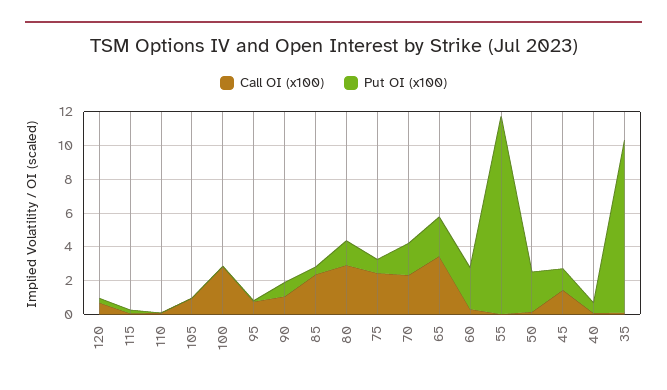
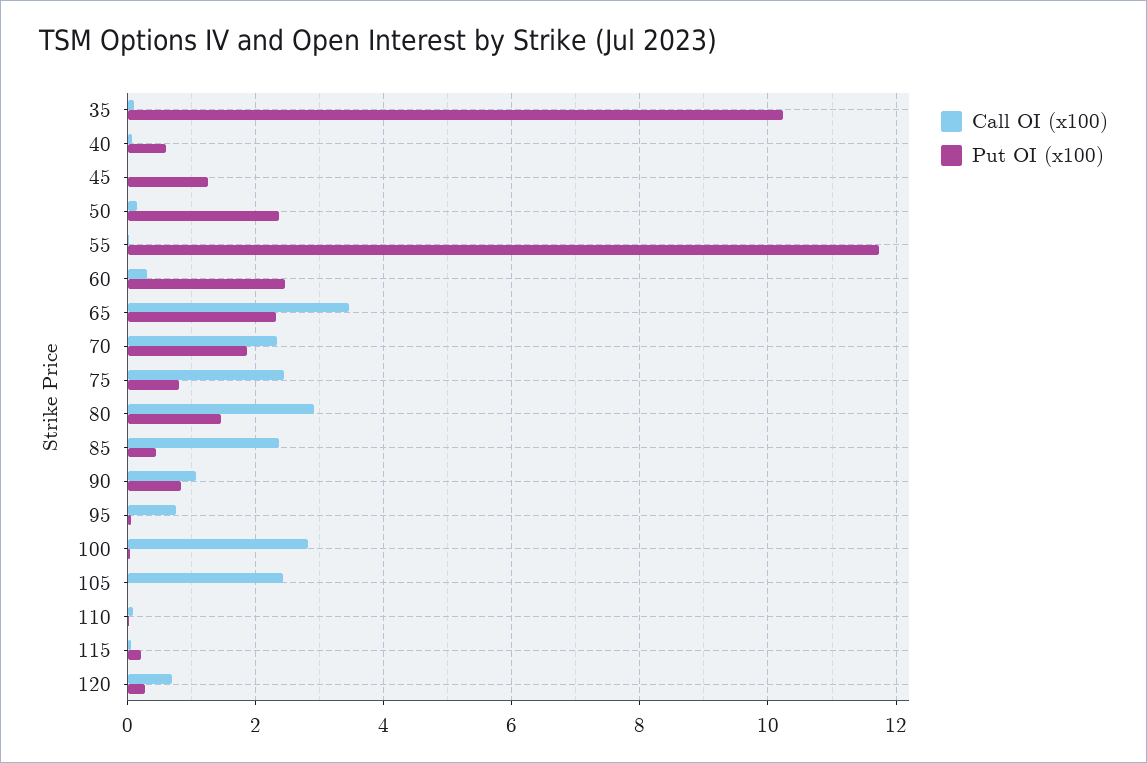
  {
    "Call OI (x100)": {
      "120": 0.6,
      "115": 0,
      "110": 0,
-     "105": 1,
+     "105": 2.4,
      "100": 2.8,
      "95": 0.8,
      "90": 1,
      "85": 2.4,
      "80": 3,
      "75": 2.4,
      "70": 2.4,
      "65": 3.4,
      "60": 0.4,
      "55": 0,
      "50": 0.2,
-     "45": 1.5,
+     "45": 0,
      "40": 0,
      "35": 0.2
    },
    "Put OI (x100)": {
      "120": 0.2,
      "115": 0.2,
      "110": 0,
      "105": 0,
      "100": 0,
      "95": 0,
      "90": 0.8,
      "85": 0.4,
      "80": 1.4,
      "75": 0.8,
      "70": 1.8,
      "65": 2.4,
      "60": 2.4,
      "55": 11.8,
      "50": 2.4,
      "45": 1.2,
      "40": 0.6,
      "35": 10.2
    }
  }

